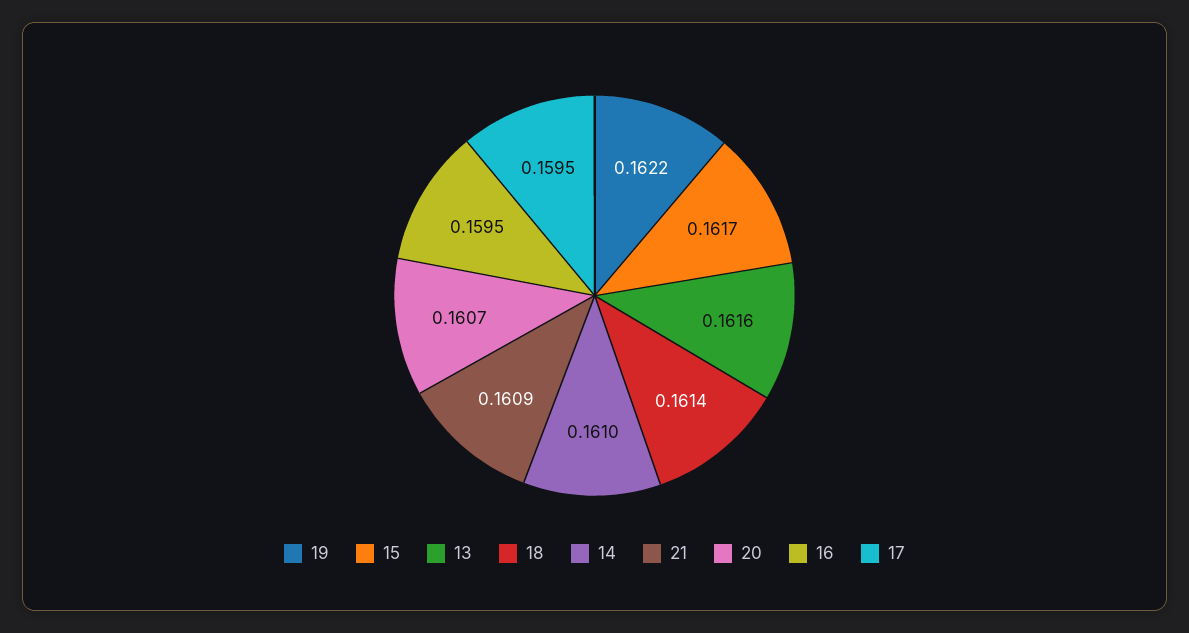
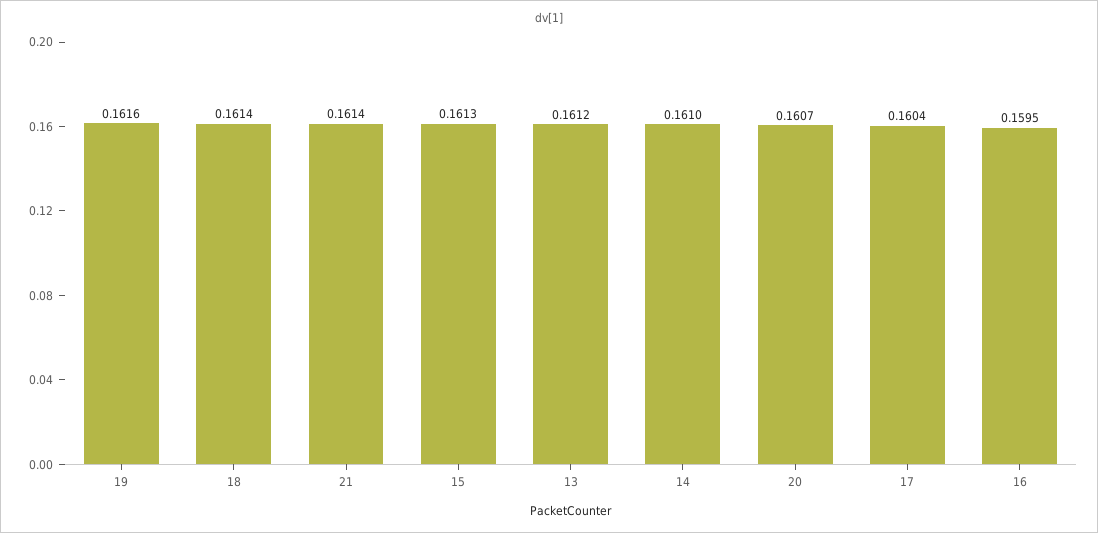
  {
-   "19": 0.1622,
+   "19": 0.1616,
-   "15": 0.1617,
+   "15": 0.1613,
-   "13": 0.1616,
+   "13": 0.1612,
    "18": 0.1614,
    "14": 0.161,
-   "21": 0.1609,
+   "21": 0.1614,
    "20": 0.1607,
    "16": 0.1595,
-   "17": 0.1595
+   "17": 0.1604
  }

